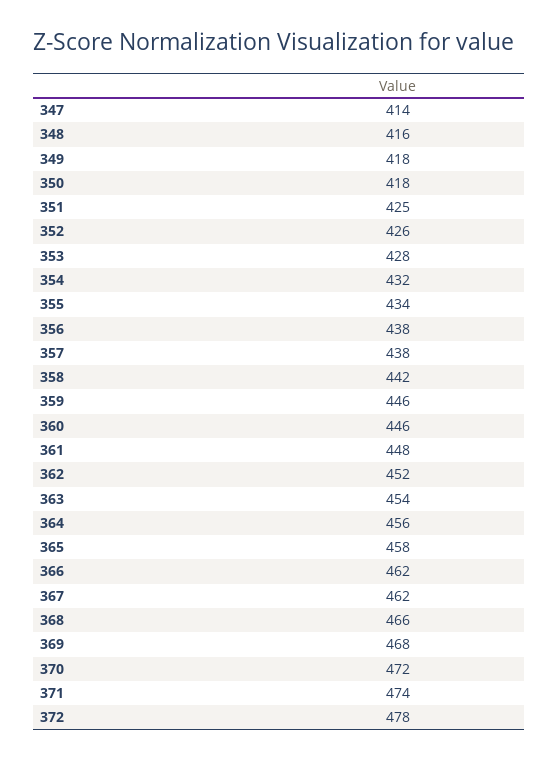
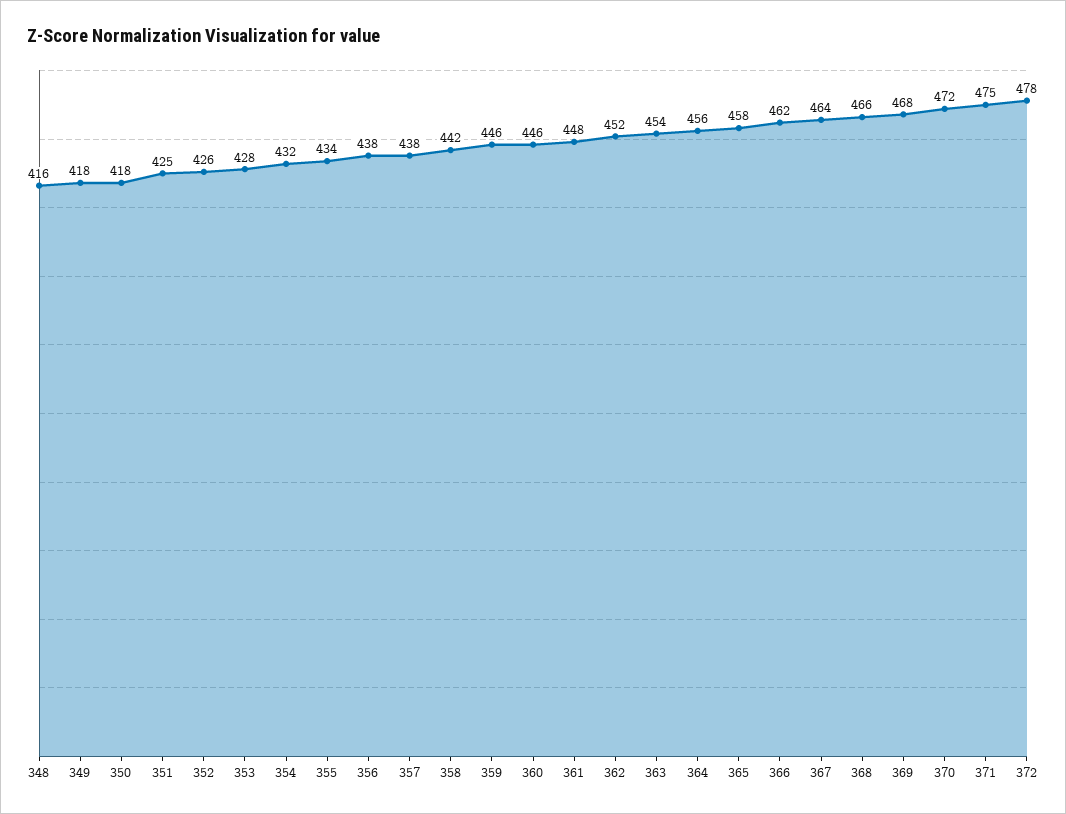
  {
-   "347": 414,
    "348": 416,
    "349": 418,
    "350": 418,
    "351": 425,
    "352": 426,
    "353": 428,
    "354": 432,
    "355": 434,
    "356": 438,
    "357": 438,
    "358": 442,
    "359": 446,
    "360": 446,
    "361": 448,
    "362": 452,
    "363": 454,
    "364": 456,
    "365": 458,
    "366": 462,
-   "367": 462,
+   "367": 464,
    "368": 466,
    "369": 468,
    "370": 472,
-   "371": 474,
+   "371": 475,
    "372": 478
  }

